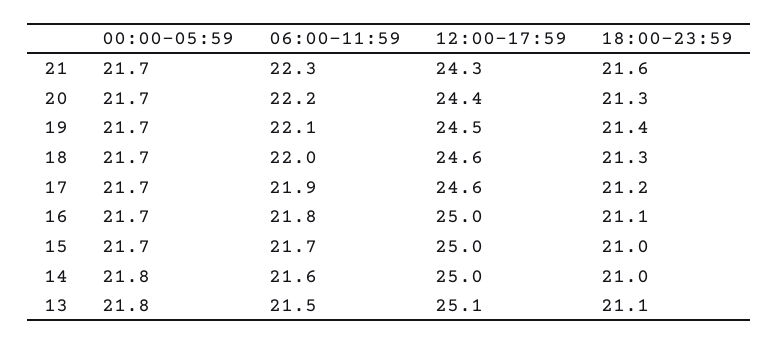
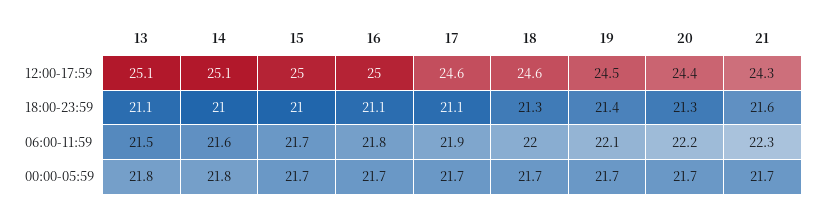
  {
    "00:00-05:59": {
      "21": 21.7,
      "20": 21.7,
      "19": 21.7,
      "18": 21.7,
      "17": 21.7,
      "16": 21.7,
      "15": 21.7,
      "14": 21.8,
      "13": 21.8
    },
    "06:00-11:59": {
      "21": 22.3,
      "20": 22.2,
      "19": 22.1,
      "18": 22,
      "17": 21.9,
      "16": 21.8,
      "15": 21.7,
      "14": 21.6,
      "13": 21.5
    },
    "12:00-17:59": {
      "21": 24.3,
      "20": 24.4,
      "19": 24.5,
      "18": 24.6,
      "17": 24.6,
      "16": 25,
      "15": 25,
-     "14": 25,
+     "14": 25.1,
      "13": 25.1
    },
    "18:00-23:59": {
      "21": 21.6,
      "20": 21.3,
      "19": 21.4,
      "18": 21.3,
-     "17": 21.2,
+     "17": 21.1,
      "16": 21.1,
      "15": 21,
      "14": 21,
      "13": 21.1
    }
  }

